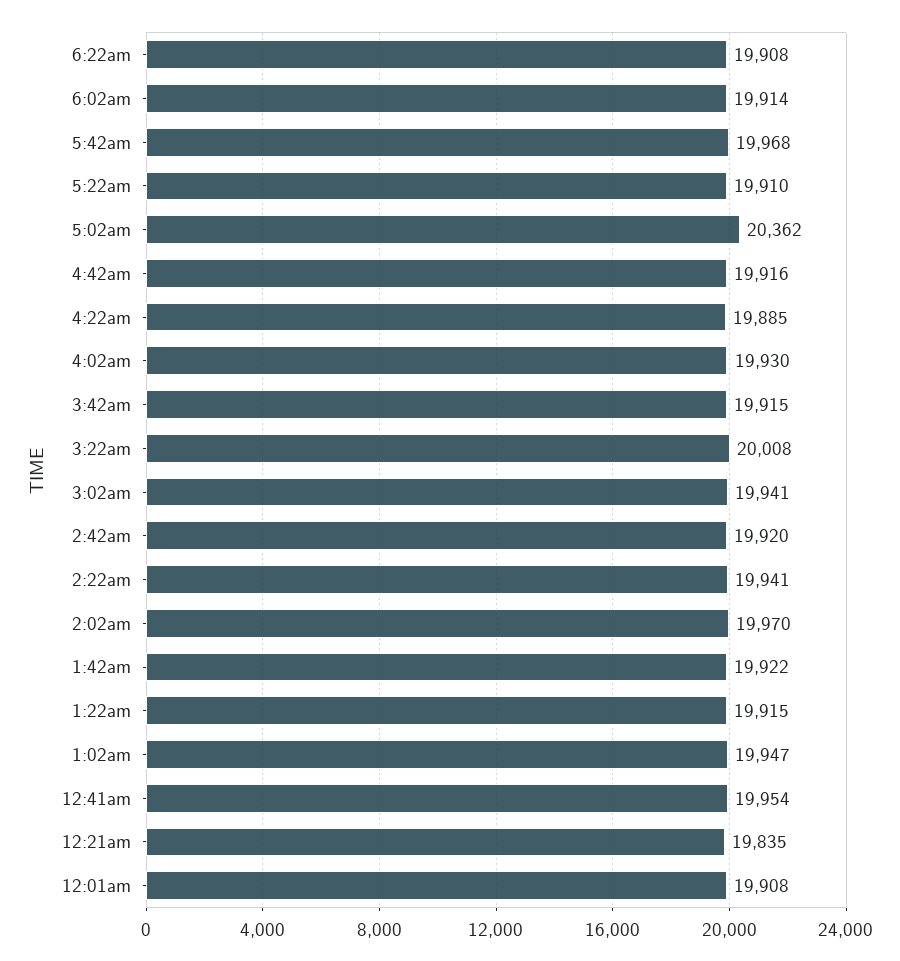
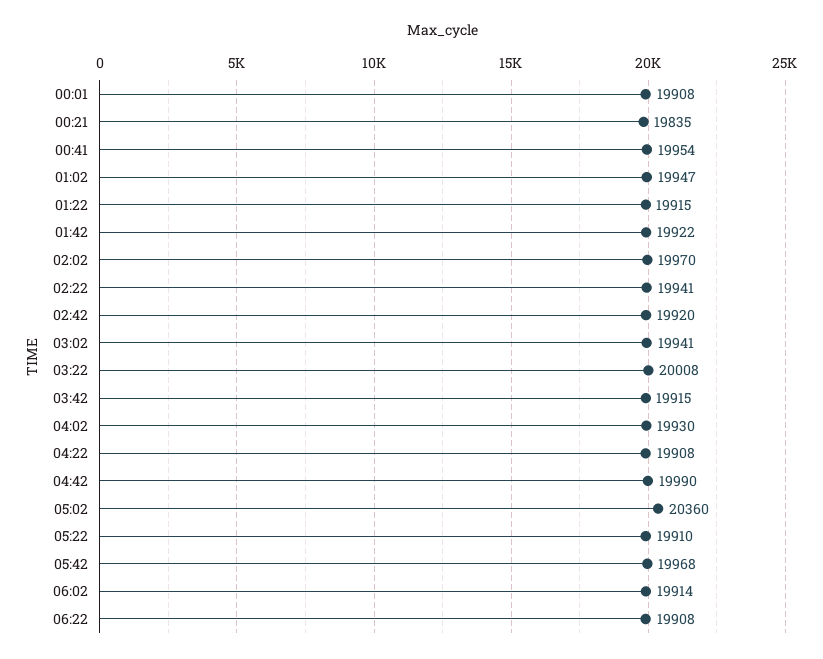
  {
    "6:22am": 19908,
    "6:02am": 19914,
    "5:42am": 19968,
    "5:22am": 19910,
-   "5:02am": 20362,
+   "5:02am": 20360,
-   "4:42am": 19916,
+   "4:42am": 19990,
-   "4:22am": 19885,
+   "4:22am": 19908,
    "4:02am": 19930,
    "3:42am": 19915,
    "3:22am": 20008,
    "3:02am": 19941,
    "2:42am": 19920,
    "2:22am": 19941,
    "2:02am": 19970,
    "1:42am": 19922,
    "1:22am": 19915,
    "1:02am": 19947,
    "12:41am": 19954,
    "12:21am": 19835,
    "12:01am": 19908
  }

